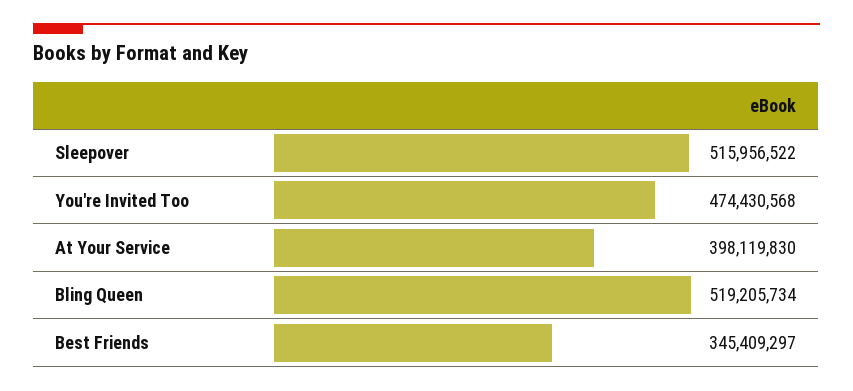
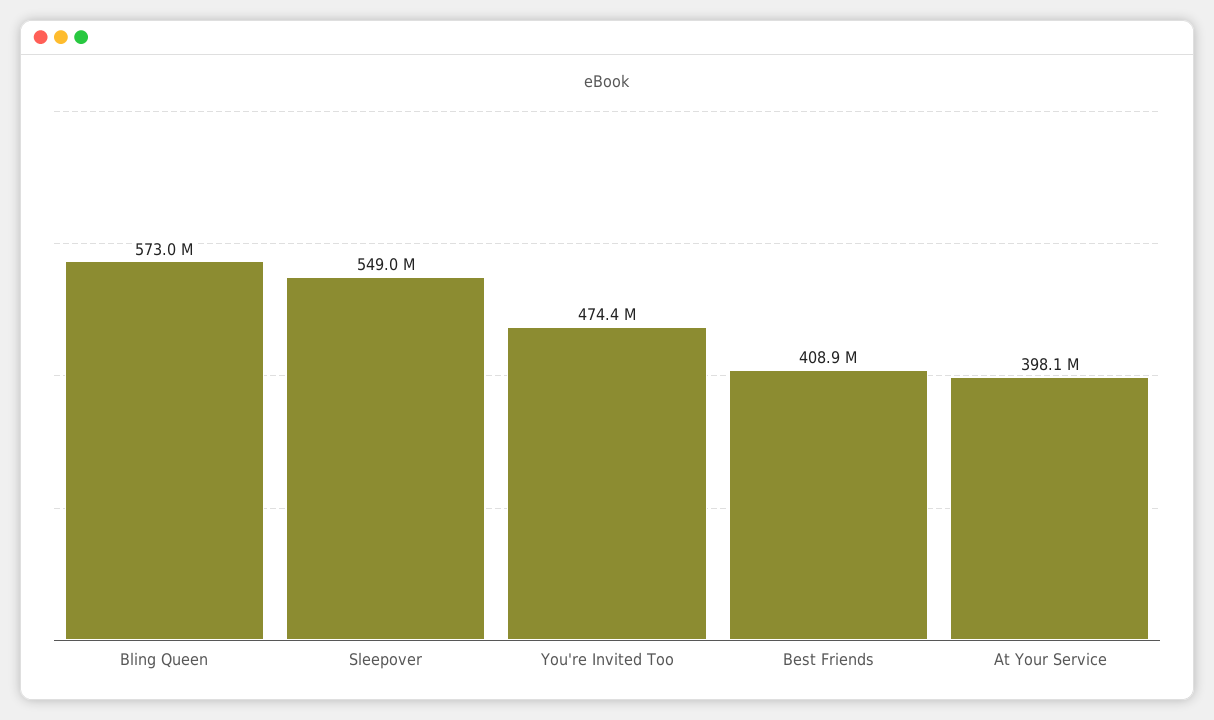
  {
-   "Sleepover": 515956522,
+   "Sleepover": 549000000,
    "You're Invited Too": 474430568,
    "At Your Service": 398119830,
-   "Bling Queen": 519205734,
+   "Bling Queen": 573000000,
-   "Best Friends": 345409297
+   "Best Friends": 408900000
  }

